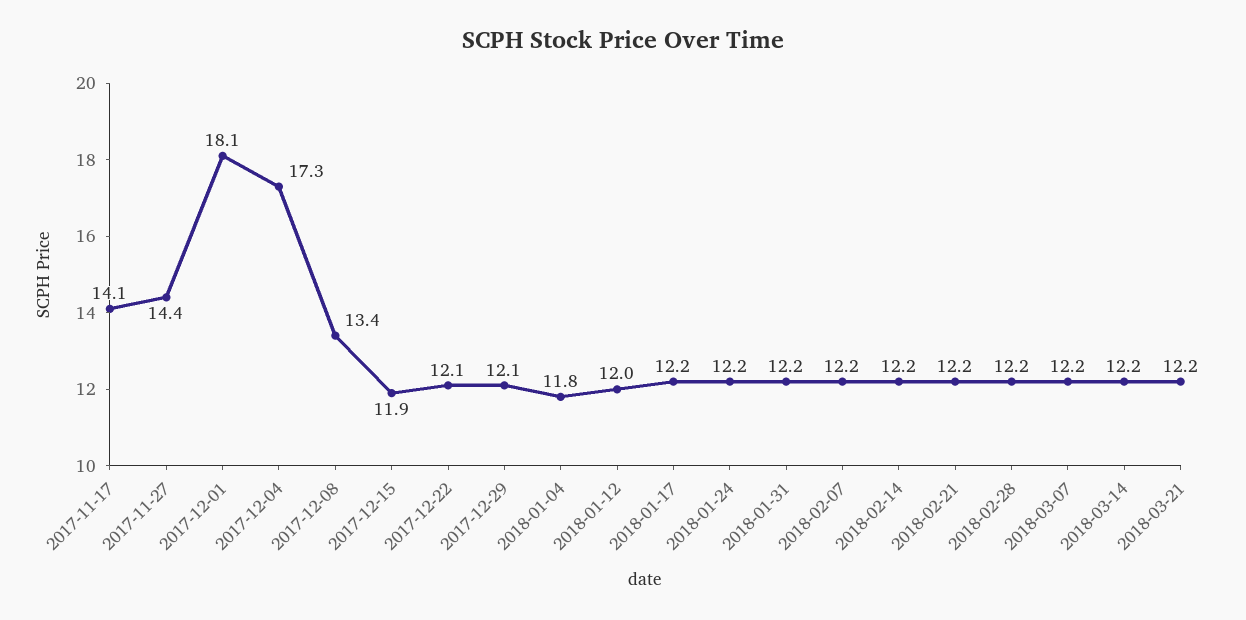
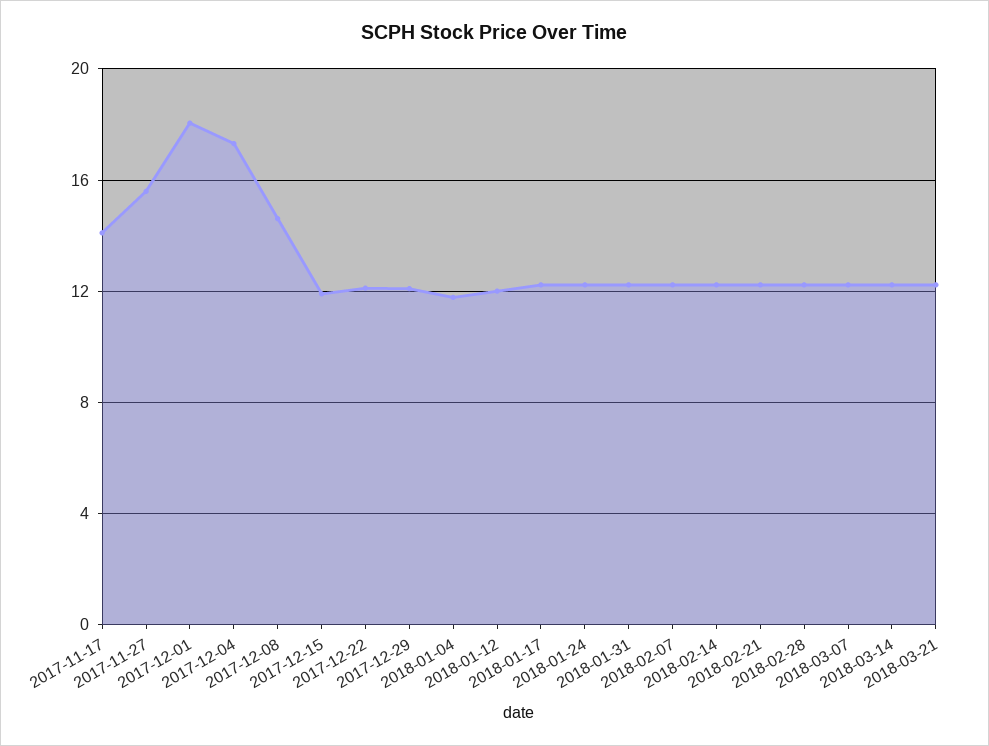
  {
    "2017-11-17": 14.1,
-   "2017-11-27": 14.4,
+   "2017-11-27": 15.5,
    "2017-12-01": 18.1,
    "2017-12-04": 17.3,
-   "2017-12-08": 13.4,
+   "2017-12-08": 14.5,
    "2017-12-15": 11.9,
    "2017-12-22": 12.1,
    "2017-12-29": 12.1,
    "2018-01-04": 11.8,
    "2018-01-12": 12,
    "2018-01-17": 12.2,
    "2018-01-24": 12.2,
    "2018-01-31": 12.2,
    "2018-02-07": 12.2,
    "2018-02-14": 12.2,
    "2018-02-21": 12.2,
    "2018-02-28": 12.2,
    "2018-03-07": 12.2,
    "2018-03-14": 12.2,
    "2018-03-21": 12.2
  }

